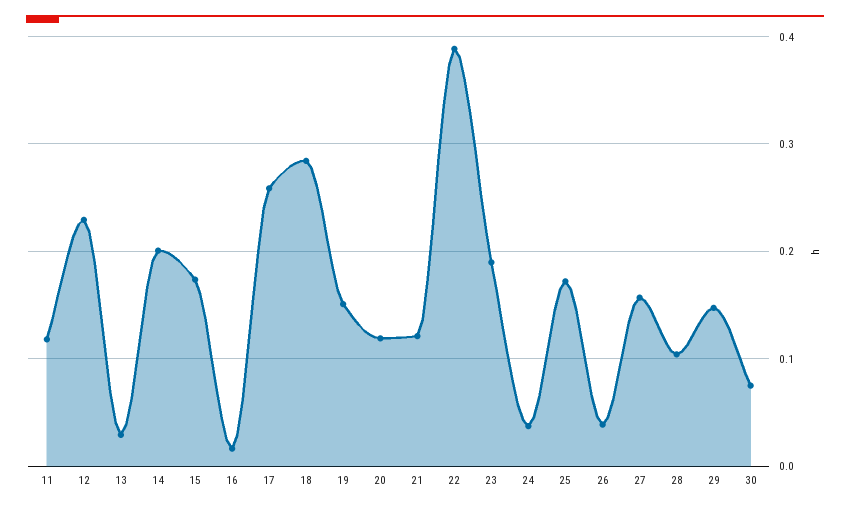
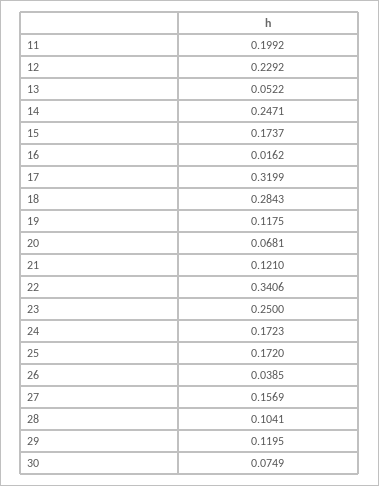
  {
-   "11": 0.12,
+   "11": 0.1992,
    "12": 0.2292,
-   "13": 0.03,
+   "13": 0.0522,
-   "14": 0.2,
+   "14": 0.2471,
    "15": 0.1737,
    "16": 0.0162,
-   "17": 0.26,
+   "17": 0.3199,
    "18": 0.2843,
-   "19": 0.15,
+   "19": 0.1175,
-   "20": 0.12,
+   "20": 0.0681,
    "21": 0.121,
-   "22": 0.39,
+   "22": 0.3406,
-   "23": 0.19,
+   "23": 0.25,
-   "24": 0.04,
+   "24": 0.1723,
    "25": 0.172,
    "26": 0.0385,
    "27": 0.1569,
    "28": 0.1041,
-   "29": 0.15,
+   "29": 0.1195,
    "30": 0.0749
  }

